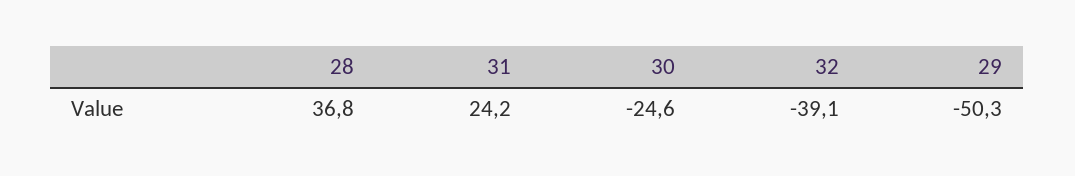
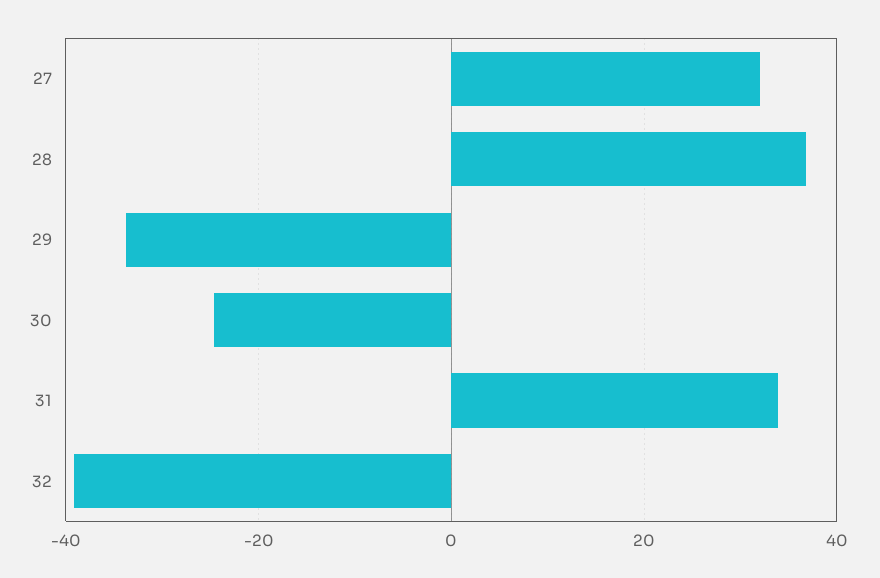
  {
    "28": 36.8,
-   "31": 24.2,
+   "31": 34,
    "30": -24.6,
    "32": -39.1,
-   "29": -50.3
+   "29": -34,
+   "27": 32
  }

